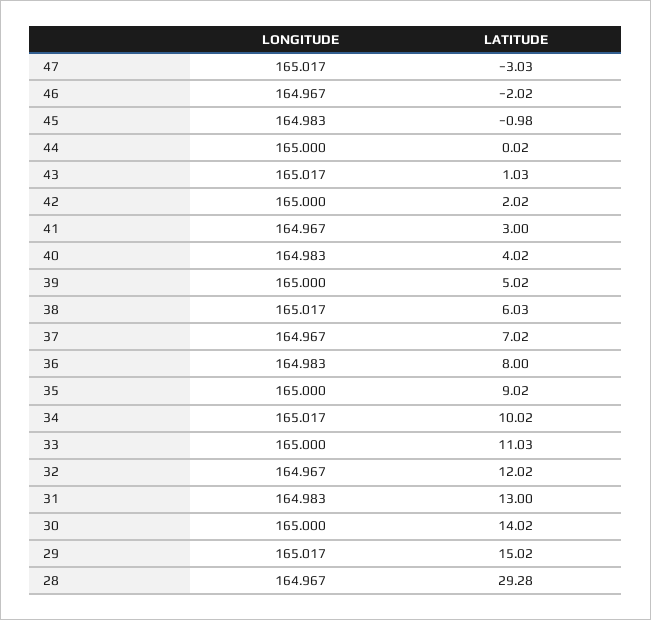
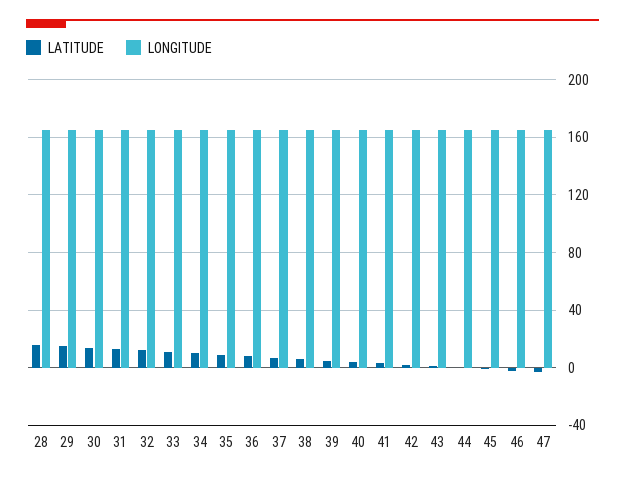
  {
    "LONGITUDE": {
      "47": 165.017,
      "46": 164.967,
      "45": 164.983,
      "44": 165,
      "43": 165.017,
      "42": 165,
      "41": 164.967,
      "40": 164.983,
      "39": 165,
      "38": 165.017,
      "37": 164.967,
      "36": 164.983,
      "35": 165,
      "34": 165.017,
      "33": 165,
      "32": 164.967,
      "31": 164.983,
      "30": 165,
      "29": 165.017,
      "28": 164.967
    },
    "LATITUDE": {
      "47": -3.03,
      "46": -2.02,
      "45": -0.98,
      "44": 0.02,
      "43": 1.03,
      "42": 2.02,
      "41": 3,
      "40": 4.02,
      "39": 5.02,
      "38": 6.03,
      "37": 7.02,
      "36": 8,
      "35": 9.02,
      "34": 10.02,
      "33": 11.03,
      "32": 12.02,
      "31": 13,
      "30": 14.02,
      "29": 15.02,
-     "28": 29.28
+     "28": 15
    }
  }

